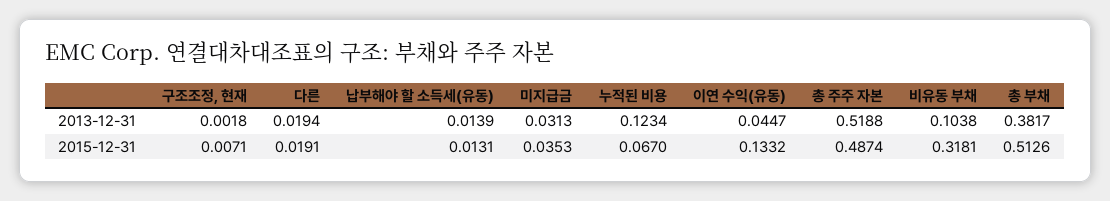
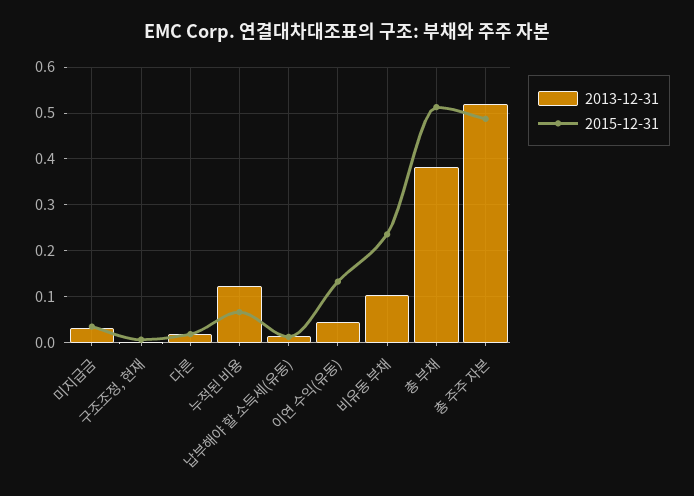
  {
    "2013-12-31": {
      "구조조정, 현재": 0.0018,
      "다른": 0.0194,
      "납부해야 할 소득세(유동)": 0.0139,
      "미지급금": 0.0313,
      "누적된 비용": 0.1234,
      "이연 수익(유동)": 0.0447,
      "총 주주 자본": 0.5188,
      "비유동 부채": 0.1038,
      "총 부채": 0.3817
    },
    "2015-12-31": {
      "구조조정, 현재": 0.0071,
      "다른": 0.0191,
      "납부해야 할 소득세(유동)": 0.0131,
      "미지급금": 0.0353,
      "누적된 비용": 0.067,
      "이연 수익(유동)": 0.1332,
      "총 주주 자본": 0.4874,
-     "비유동 부채": 0.3181,
+     "비유동 부채": 0.24,
      "총 부채": 0.5126
    }
  }

